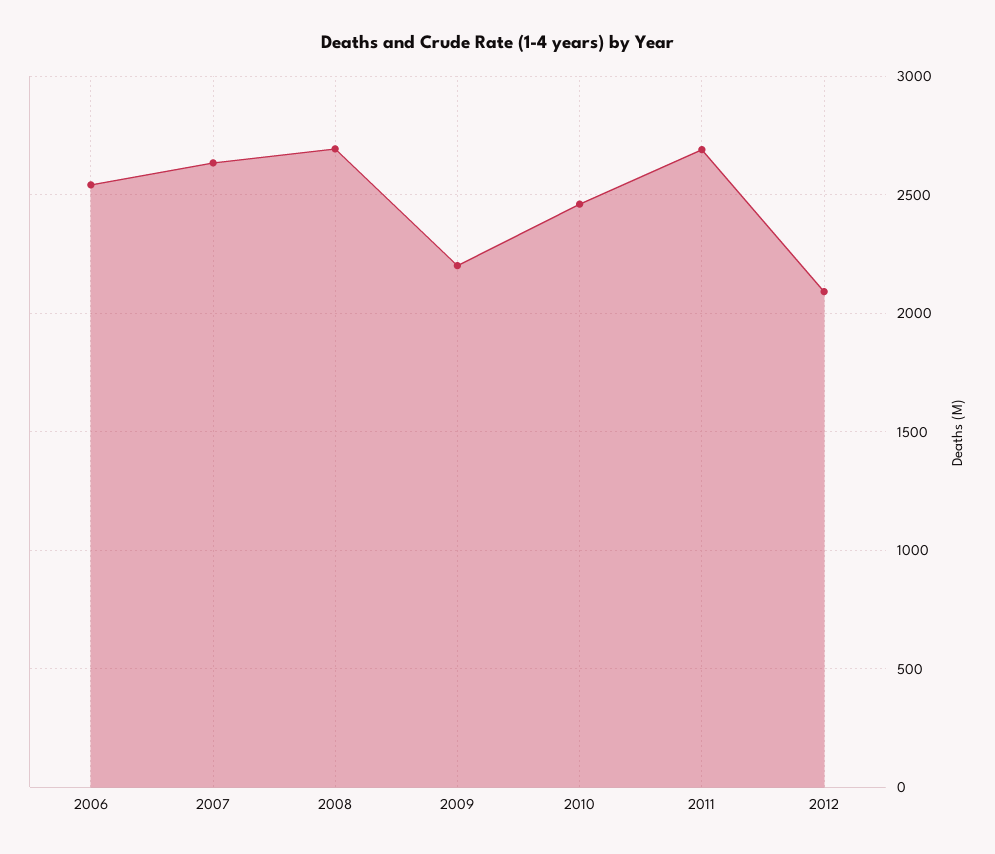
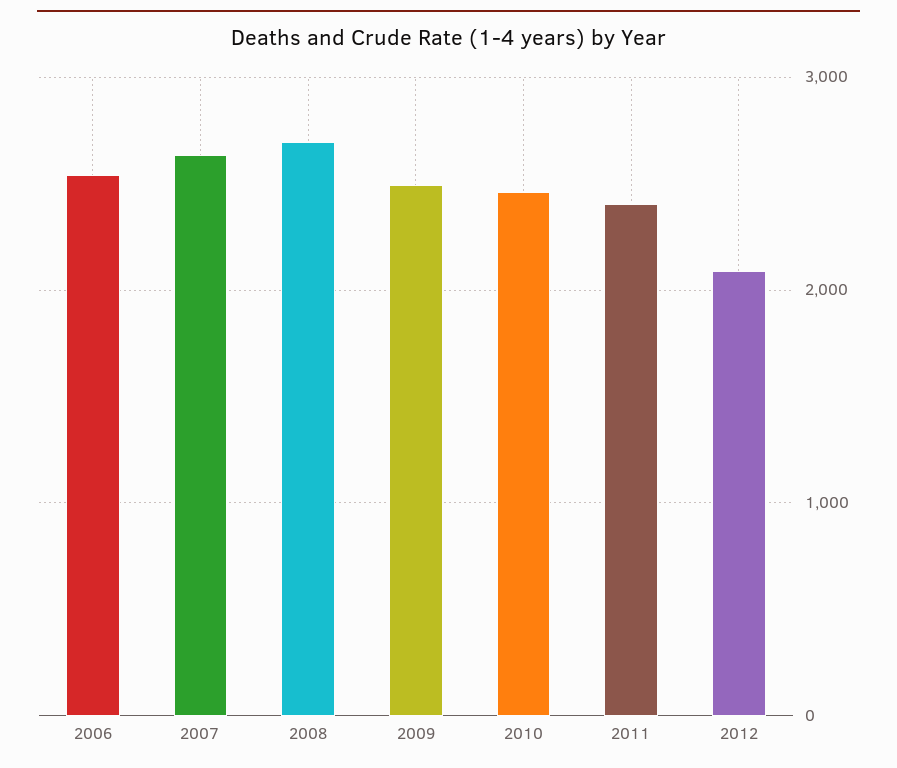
  {
    "2006": 2550,
    "2007": 2650,
    "2008": 2700,
-   "2009": 2200,
+   "2009": 2500,
    "2010": 2450,
-   "2011": 2700,
+   "2011": 2400,
    "2012": 2100
  }

